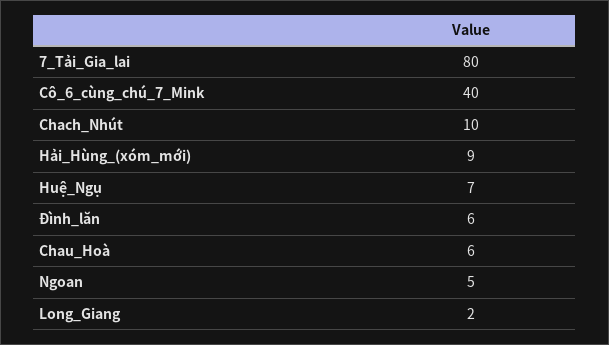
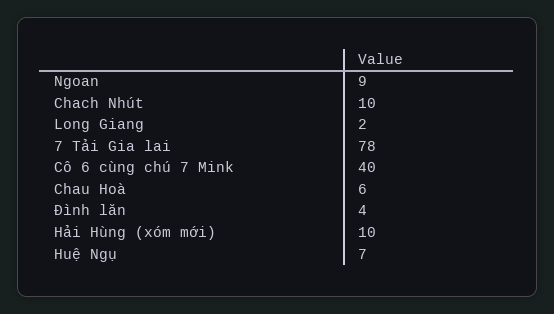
  {
-   "7_Tải_Gia_lai": 80,
+   "7_Tải_Gia_lai": 78,
    "Cô_6_cùng_chú_7_Mink": 40,
    "Chach_Nhút": 10,
-   "Hải_Hùng_(xóm_mới)": 9,
+   "Hải_Hùng_(xóm_mới)": 10,
    "Huệ_Ngụ": 7,
-   "Đình_lăn": 6,
+   "Đình_lăn": 4,
    "Chau_Hoà": 6,
-   "Ngoan": 5,
+   "Ngoan": 9,
    "Long_Giang": 2
  }

